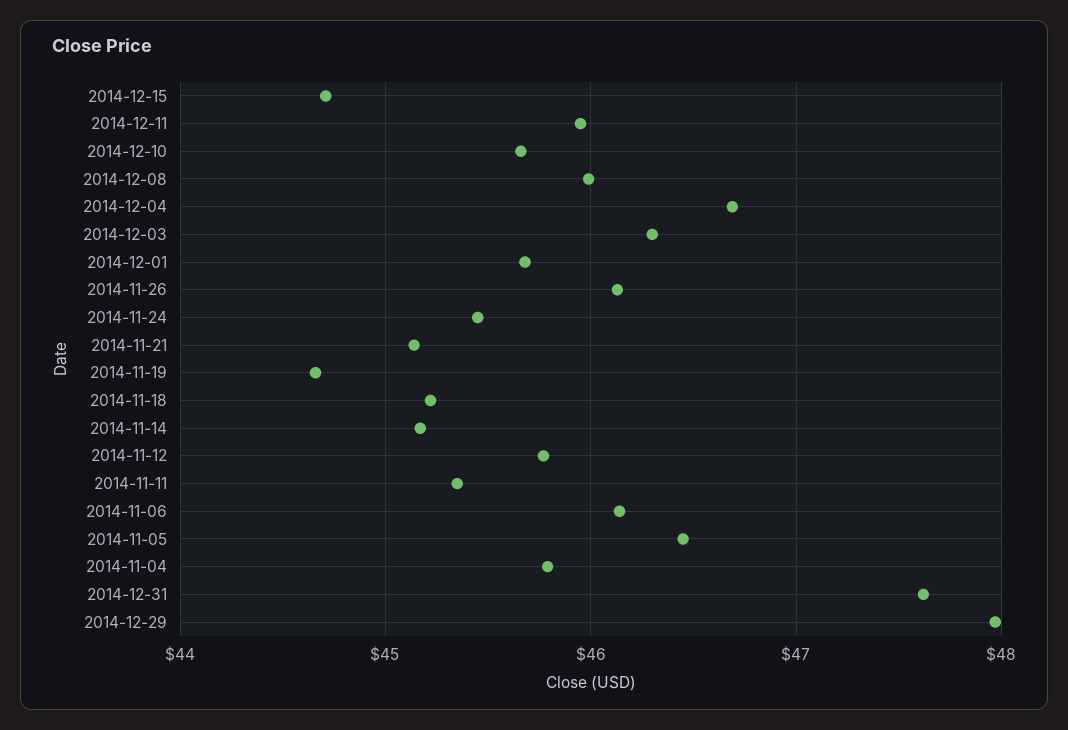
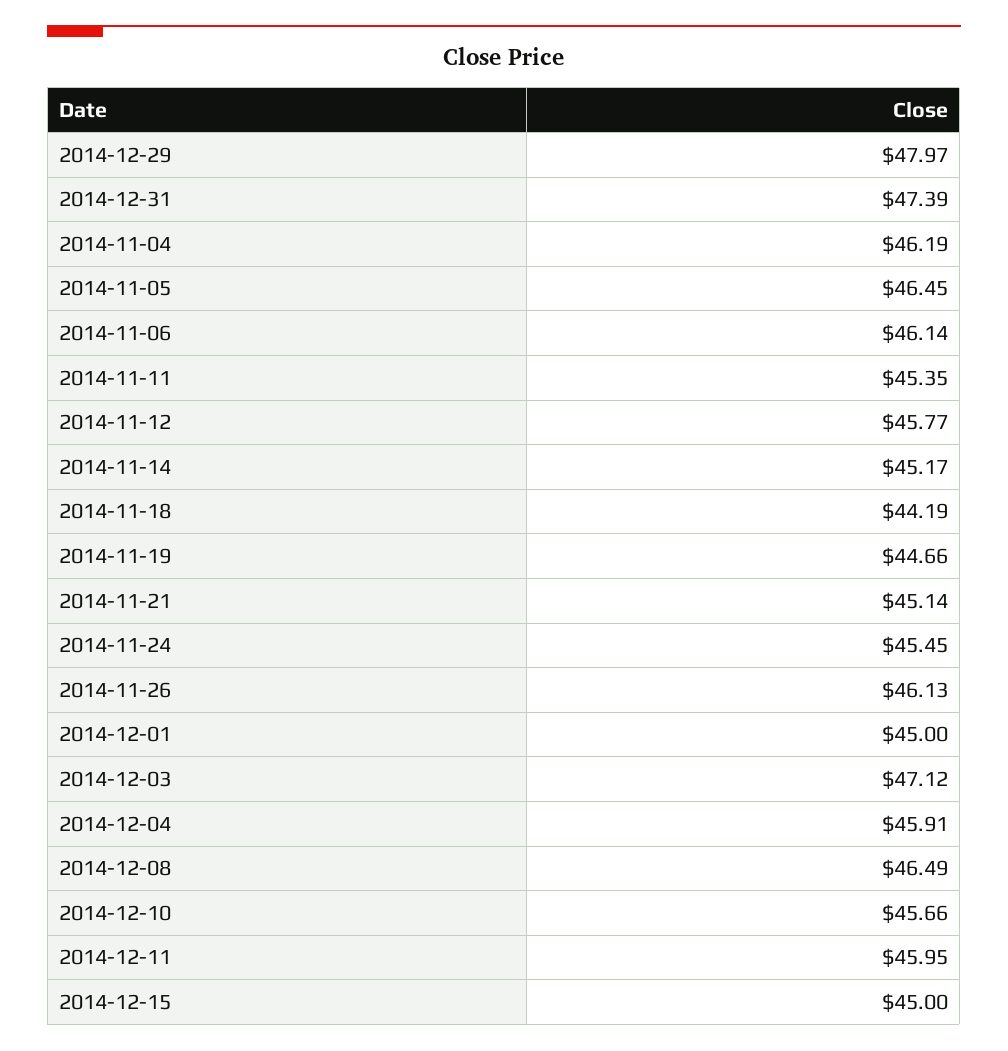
  {
-   "2014-12-15": 44.7,
+   "2014-12-15": 45,
    "2014-12-11": 45.95,
    "2014-12-10": 45.66,
-   "2014-12-08": 46,
+   "2014-12-08": 46.49,
-   "2014-12-04": 46.7,
+   "2014-12-04": 45.91,
-   "2014-12-03": 46.3,
+   "2014-12-03": 47.12,
-   "2014-12-01": 45.7,
+   "2014-12-01": 45,
    "2014-11-26": 46.13,
    "2014-11-24": 45.45,
    "2014-11-21": 45.14,
    "2014-11-19": 44.66,
-   "2014-11-18": 45.2,
+   "2014-11-18": 44.19,
    "2014-11-14": 45.17,
    "2014-11-12": 45.77,
    "2014-11-11": 45.35,
    "2014-11-06": 46.14,
    "2014-11-05": 46.45,
-   "2014-11-04": 45.8,
+   "2014-11-04": 46.19,
-   "2014-12-31": 47.6,
+   "2014-12-31": 47.39,
    "2014-12-29": 47.97
  }

